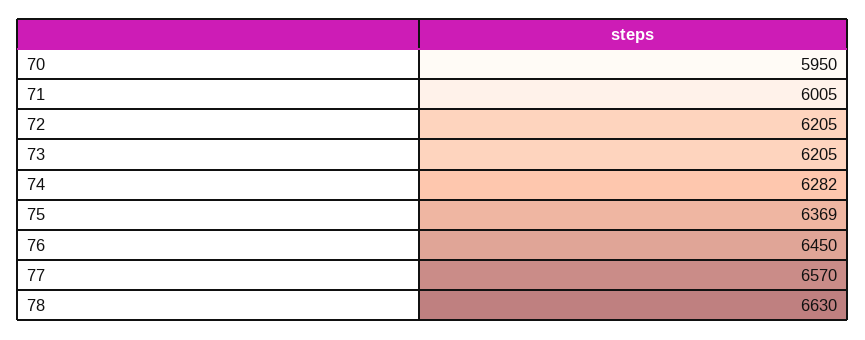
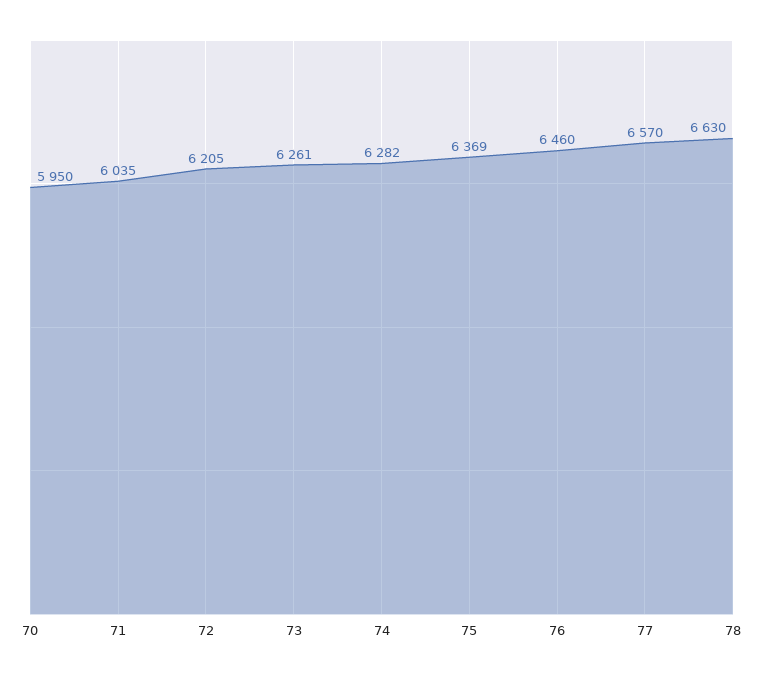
  {
    "70": 5950,
-   "71": 6005,
+   "71": 6035,
    "72": 6205,
-   "73": 6205,
+   "73": 6261,
    "74": 6282,
    "75": 6369,
-   "76": 6450,
+   "76": 6460,
    "77": 6570,
    "78": 6630
  }

